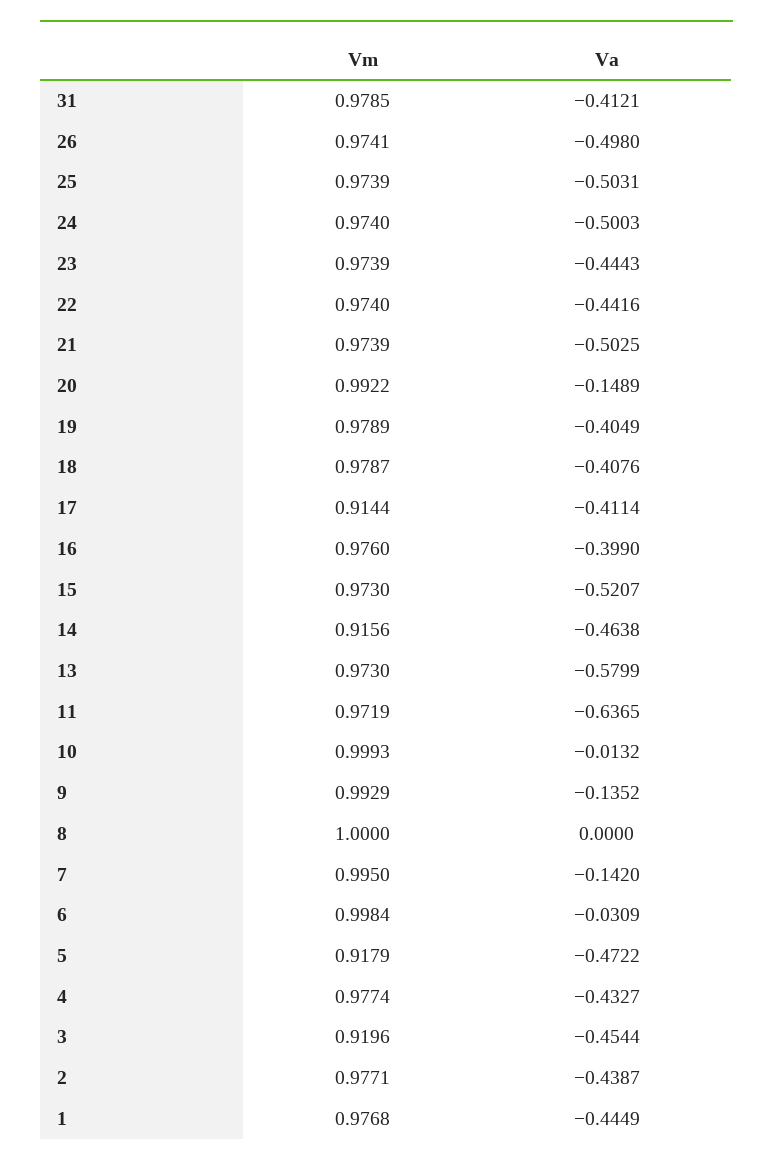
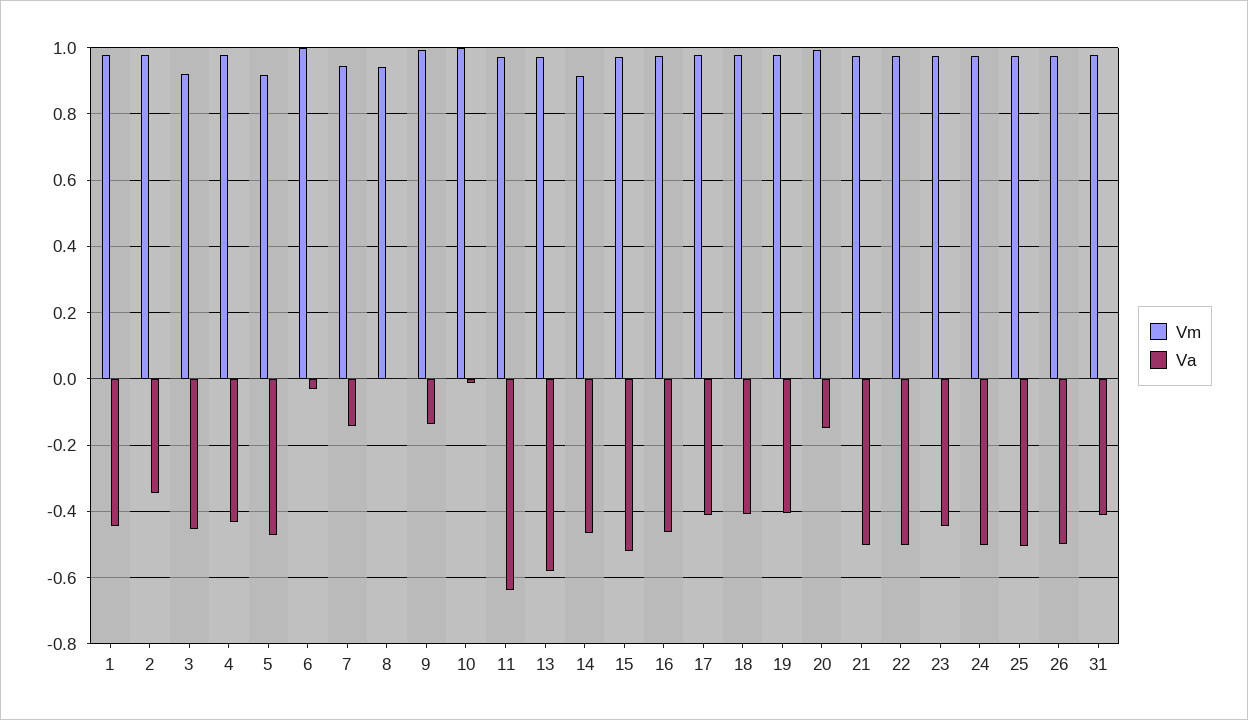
  {
    "Vm": {
      "31": 0.9785,
      "26": 0.9741,
      "25": 0.9739,
      "24": 0.974,
      "23": 0.9739,
      "22": 0.974,
      "21": 0.9739,
      "20": 0.9922,
      "19": 0.9789,
      "18": 0.9787,
-     "17": 0.9144,
+     "17": 0.98,
      "16": 0.976,
      "15": 0.973,
      "14": 0.9156,
      "13": 0.973,
      "11": 0.9719,
      "10": 0.9993,
      "9": 0.9929,
-     "8": 1,
+     "8": 0.94,
-     "7": 0.995,
+     "7": 0.94,
      "6": 0.9984,
      "5": 0.9179,
      "4": 0.9774,
      "3": 0.9196,
      "2": 0.9771,
      "1": 0.9768
    },
    "Va": {
      "31": -0.4121,
      "26": -0.498,
      "25": -0.5031,
      "24": -0.5003,
      "23": -0.4443,
-     "22": -0.4416,
+     "22": -0.5,
      "21": -0.5025,
      "20": -0.1489,
      "19": -0.4049,
      "18": -0.4076,
      "17": -0.4114,
-     "16": -0.399,
+     "16": -0.46,
      "15": -0.5207,
      "14": -0.4638,
      "13": -0.5799,
      "11": -0.6365,
      "10": -0.0132,
      "9": -0.1352,
      "8": 0,
      "7": -0.142,
      "6": -0.0309,
      "5": -0.4722,
      "4": -0.4327,
      "3": -0.4544,
-     "2": -0.4387,
+     "2": -0.34,
      "1": -0.4449
    }
  }

